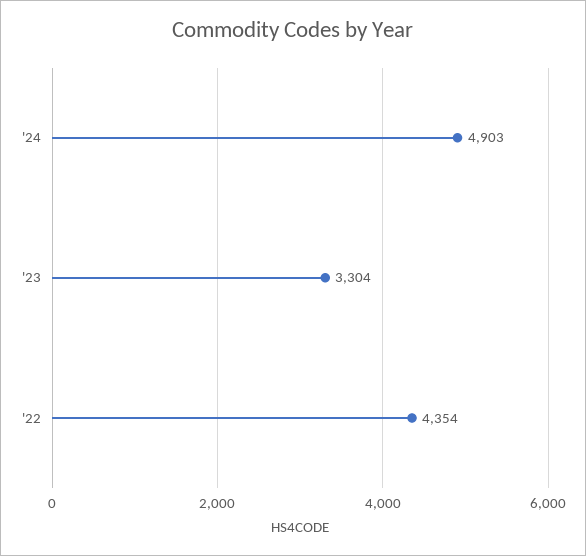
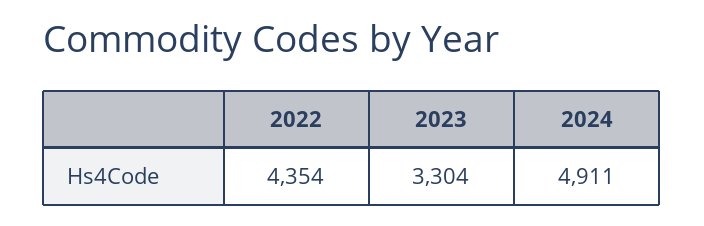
  {
-   "'24": 4903,
+   "'24": 4911,
    "'23": 3304,
    "'22": 4354
  }

